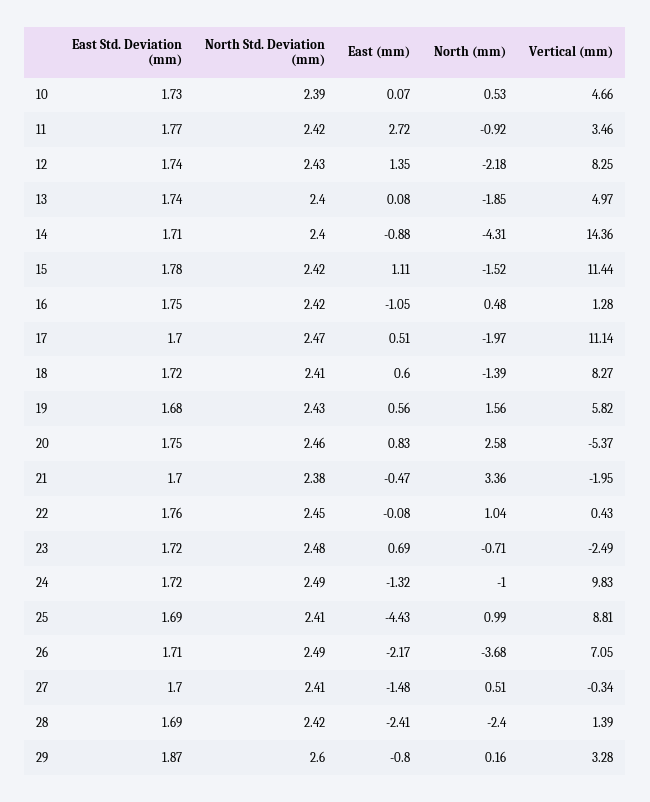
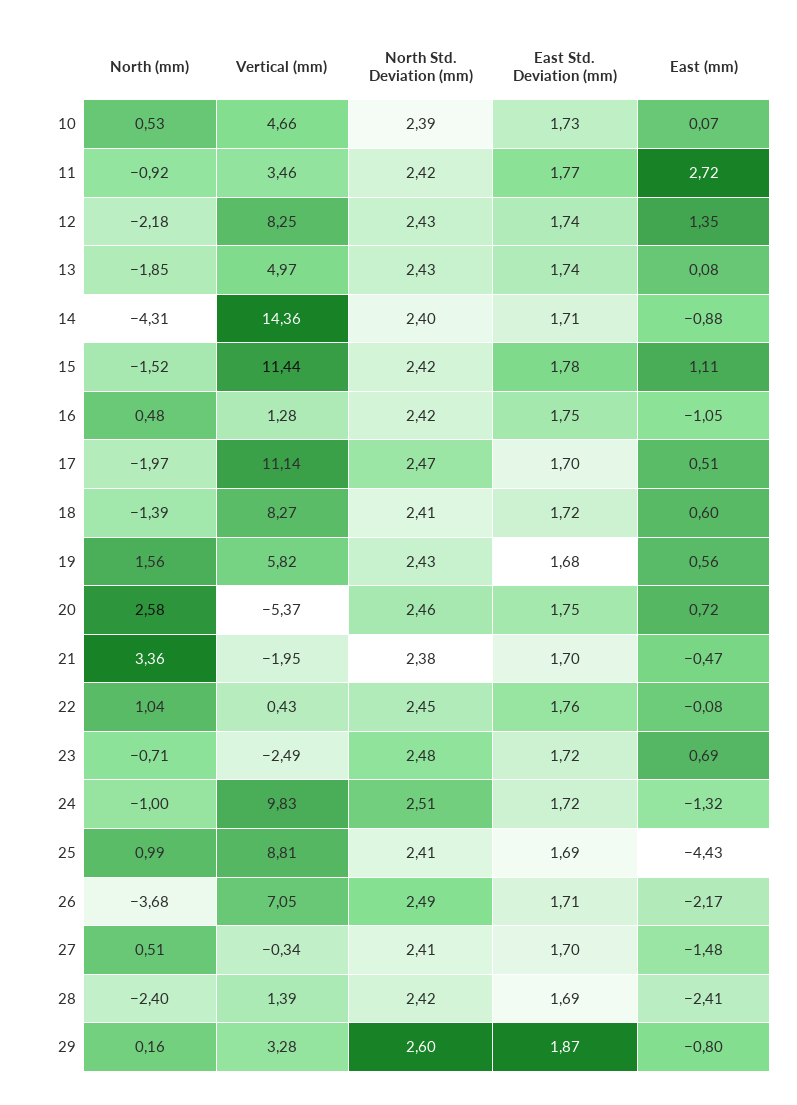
  {
    "East Std. Deviation (mm)": {
      "10": 1.73,
      "11": 1.77,
      "12": 1.74,
      "13": 1.74,
      "14": 1.71,
      "15": 1.78,
      "16": 1.75,
      "17": 1.7,
      "18": 1.72,
      "19": 1.68,
      "20": 1.75,
      "21": 1.7,
      "22": 1.76,
      "23": 1.72,
      "24": 1.72,
      "25": 1.69,
      "26": 1.71,
      "27": 1.7,
      "28": 1.69,
      "29": 1.87
    },
    "North Std. Deviation (mm)": {
      "10": 2.39,
      "11": 2.42,
      "12": 2.43,
-     "13": 2.4,
+     "13": 2.43,
      "14": 2.4,
      "15": 2.42,
      "16": 2.42,
      "17": 2.47,
      "18": 2.41,
      "19": 2.43,
      "20": 2.46,
      "21": 2.38,
      "22": 2.45,
      "23": 2.48,
-     "24": 2.49,
+     "24": 2.51,
      "25": 2.41,
      "26": 2.49,
      "27": 2.41,
      "28": 2.42,
      "29": 2.6
    },
    "East (mm)": {
      "10": 0.07,
      "11": 2.72,
      "12": 1.35,
      "13": 0.08,
      "14": -0.88,
      "15": 1.11,
      "16": -1.05,
      "17": 0.51,
      "18": 0.6,
      "19": 0.56,
-     "20": 0.83,
+     "20": 0.72,
      "21": -0.47,
      "22": -0.08,
      "23": 0.69,
      "24": -1.32,
      "25": -4.43,
      "26": -2.17,
      "27": -1.48,
      "28": -2.41,
      "29": -0.8
    },
    "North (mm)": {
      "10": 0.53,
      "11": -0.92,
      "12": -2.18,
      "13": -1.85,
      "14": -4.31,
      "15": -1.52,
      "16": 0.48,
      "17": -1.97,
      "18": -1.39,
      "19": 1.56,
      "20": 2.58,
      "21": 3.36,
      "22": 1.04,
      "23": -0.71,
      "24": -1,
      "25": 0.99,
      "26": -3.68,
      "27": 0.51,
      "28": -2.4,
      "29": 0.16
    },
    "Vertical (mm)": {
      "10": 4.66,
      "11": 3.46,
      "12": 8.25,
      "13": 4.97,
      "14": 14.36,
      "15": 11.44,
      "16": 1.28,
      "17": 11.14,
      "18": 8.27,
      "19": 5.82,
      "20": -5.37,
      "21": -1.95,
      "22": 0.43,
      "23": -2.49,
      "24": 9.83,
      "25": 8.81,
      "26": 7.05,
      "27": -0.34,
      "28": 1.39,
      "29": 3.28
    }
  }

